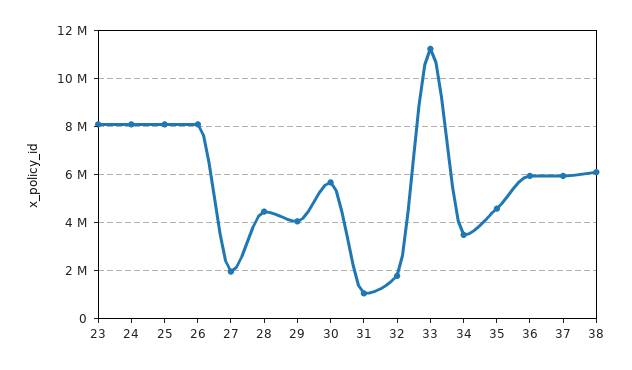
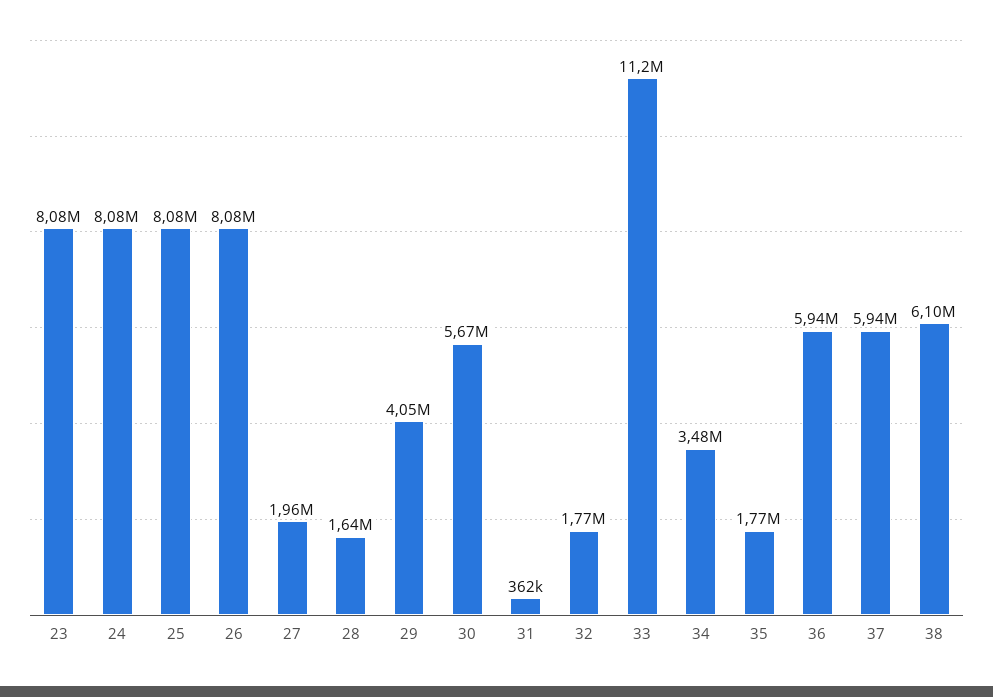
  {
    "23": 8080000,
    "24": 8080000,
    "25": 8080000,
    "26": 8080000,
    "27": 1960000,
-   "28": 4500000,
+   "28": 1640000,
    "29": 4050000,
    "30": 5670000,
-   "31": 1000000,
+   "31": 362000,
    "32": 1770000,
    "33": 11200000,
    "34": 3480000,
-   "35": 4500000,
+   "35": 1770000,
    "36": 5940000,
    "37": 5940000,
    "38": 6100000
  }

